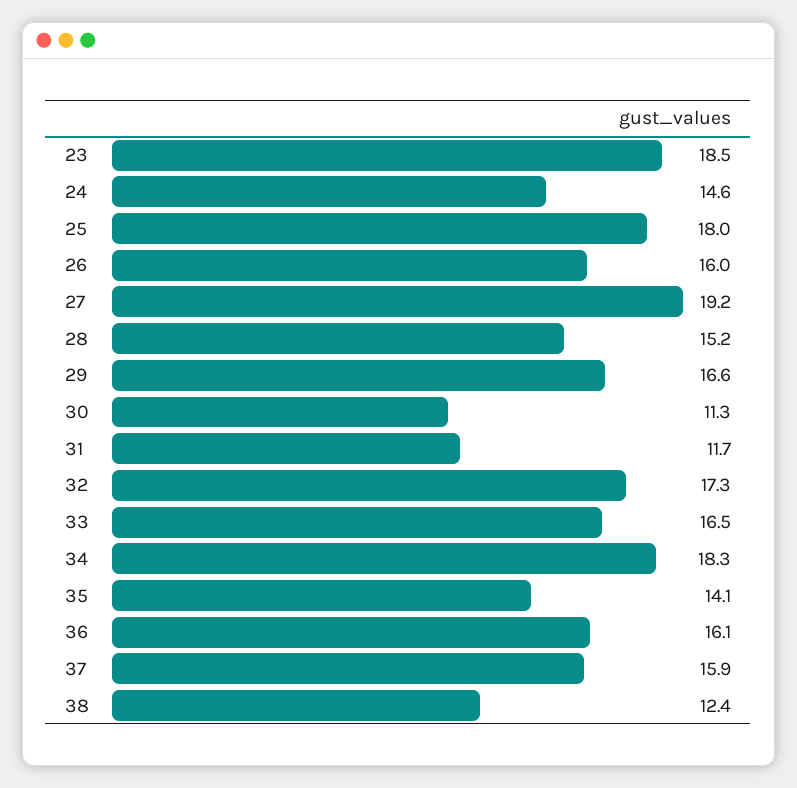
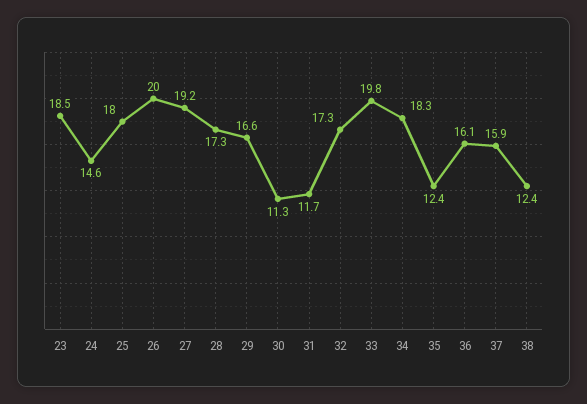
  {
    "23": 18.5,
    "24": 14.6,
    "25": 18,
-   "26": 16,
+   "26": 20,
    "27": 19.2,
-   "28": 15.2,
+   "28": 17.3,
    "29": 16.6,
    "30": 11.3,
    "31": 11.7,
    "32": 17.3,
-   "33": 16.5,
+   "33": 19.8,
    "34": 18.3,
-   "35": 14.1,
+   "35": 12.4,
    "36": 16.1,
    "37": 15.9,
    "38": 12.4
  }

